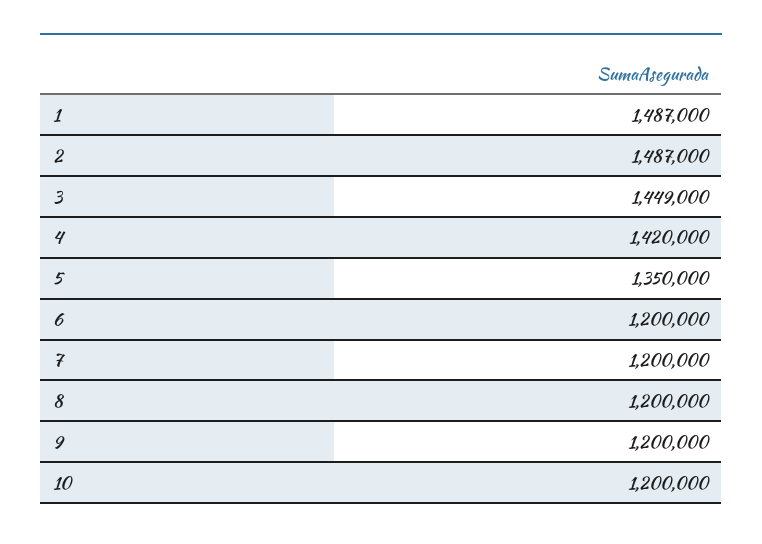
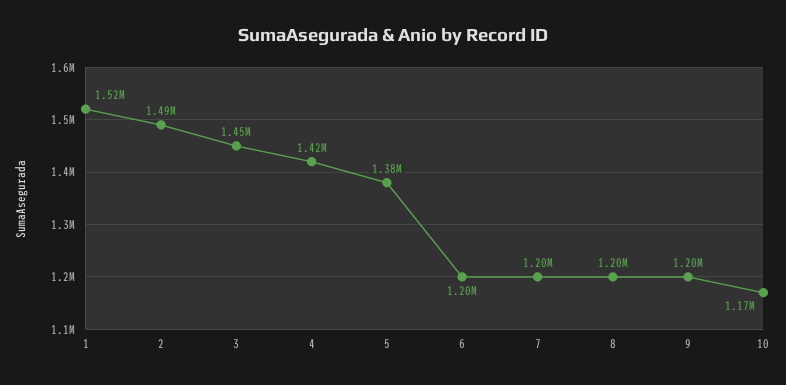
  {
-   "1": 1487000,
+   "1": 1520000,
    "2": 1487000,
    "3": 1449000,
    "4": 1420000,
-   "5": 1350000,
+   "5": 1380000,
    "6": 1200000,
    "7": 1200000,
    "8": 1200000,
    "9": 1200000,
-   "10": 1200000
+   "10": 1170000
  }

